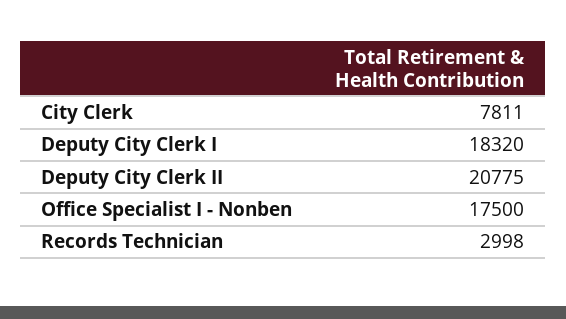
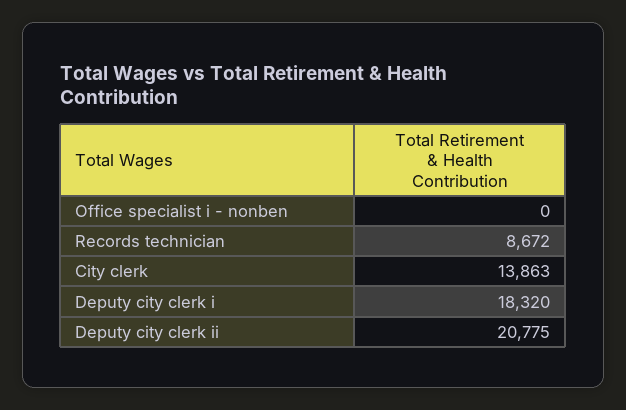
  {
-   "City Clerk": 7811,
+   "City Clerk": 13863,
    "Deputy City Clerk I": 18320,
    "Deputy City Clerk II": 20775,
-   "Office Specialist I - Nonben": 17500,
+   "Office Specialist I - Nonben": 0,
-   "Records Technician": 2998
+   "Records Technician": 8672
  }

